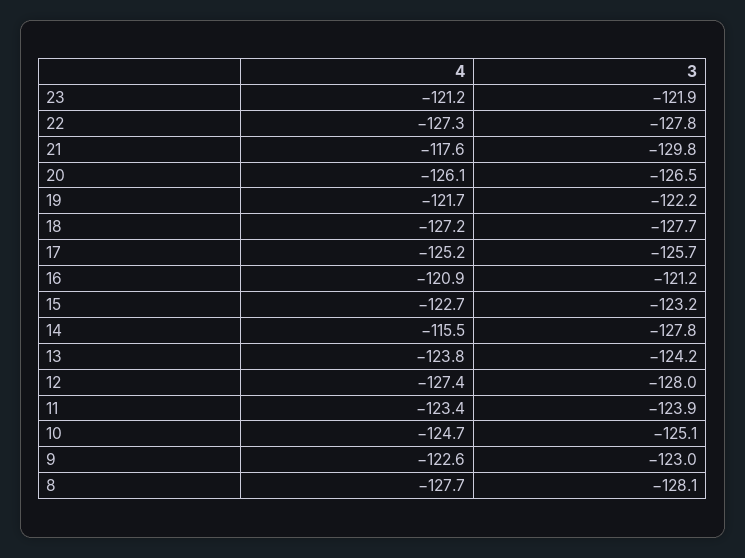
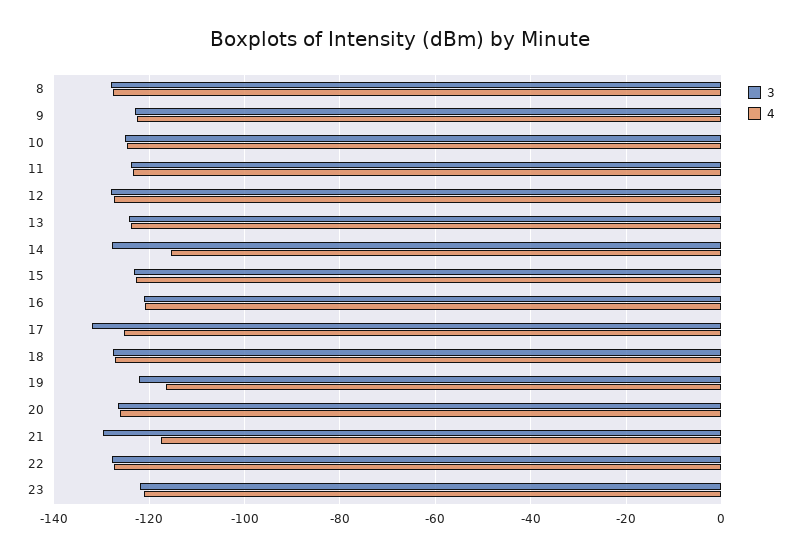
  {
    "4": {
      "23": -121.2,
      "22": -127.3,
      "21": -117.6,
      "20": -126.1,
-     "19": -121.7,
+     "19": -116,
      "18": -127.2,
      "17": -125.2,
      "16": -120.9,
      "15": -122.7,
      "14": -115.5,
      "13": -123.8,
      "12": -127.4,
      "11": -123.4,
      "10": -124.7,
      "9": -122.6,
      "8": -127.7
    },
    "3": {
      "23": -121.9,
      "22": -127.8,
      "21": -129.8,
      "20": -126.5,
      "19": -122.2,
      "18": -127.7,
-     "17": -125.7,
+     "17": -132,
      "16": -121.2,
      "15": -123.2,
      "14": -127.8,
      "13": -124.2,
      "12": -128,
      "11": -123.9,
      "10": -125.1,
      "9": -123,
      "8": -128.1
    }
  }

